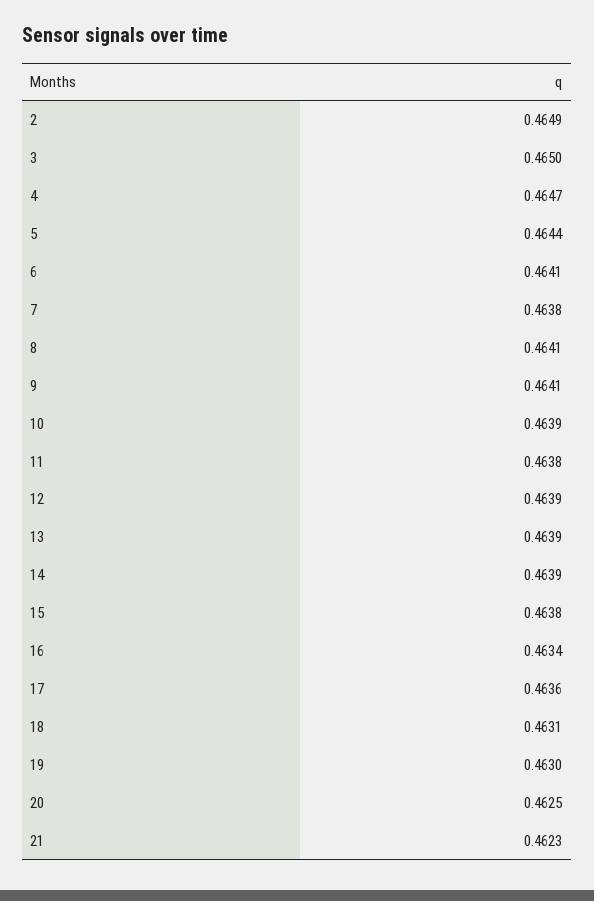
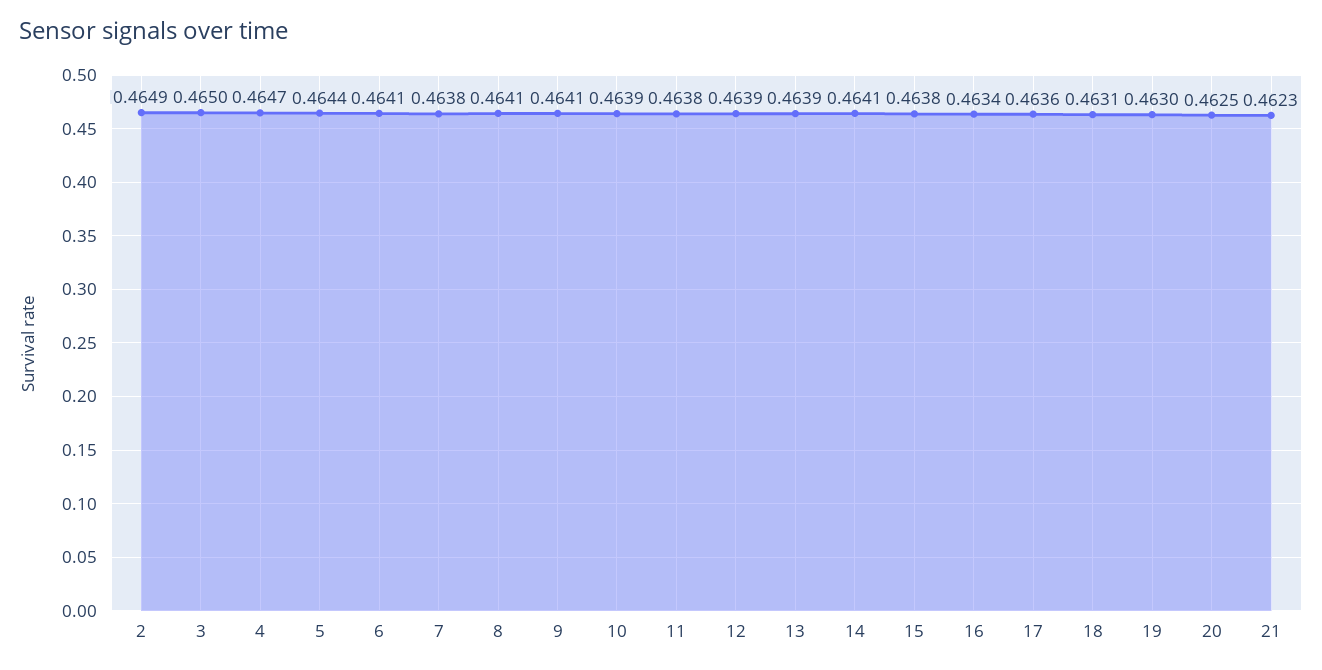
  {
    "2": 0.4649,
    "3": 0.465,
    "4": 0.4647,
    "5": 0.4644,
    "6": 0.4641,
    "7": 0.4638,
    "8": 0.4641,
    "9": 0.4641,
    "10": 0.4639,
    "11": 0.4638,
    "12": 0.4639,
    "13": 0.4639,
-   "14": 0.4639,
+   "14": 0.4641,
    "15": 0.4638,
    "16": 0.4634,
    "17": 0.4636,
    "18": 0.4631,
    "19": 0.463,
    "20": 0.4625,
    "21": 0.4623
  }

